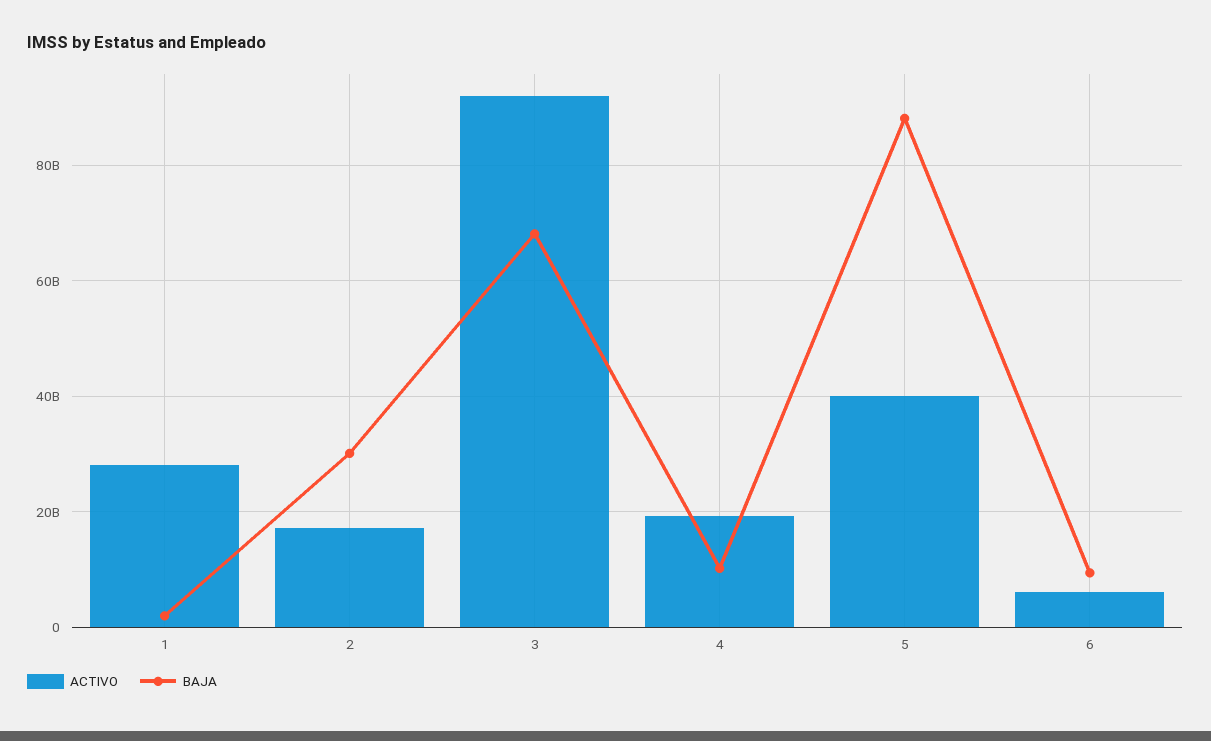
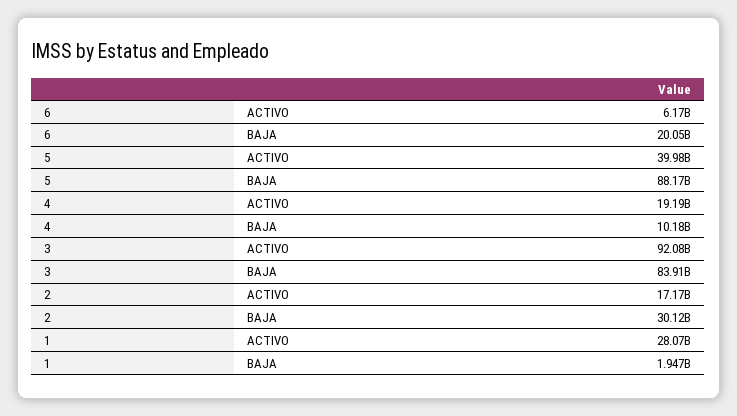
  {
    "ACTIVO": {
      "1": 28070000000,
      "2": 17170000000,
      "3": 92080000000,
      "4": 19190000000,
      "5": 39980000000,
      "6": 6170000000
    },
    "BAJA": {
      "1": 1947000000,
      "2": 30120000000,
-     "3": 68000000000,
+     "3": 83910000000,
      "4": 10180000000,
      "5": 88170000000,
-     "6": 10000000000
+     "6": 20050000000
    }
  }

